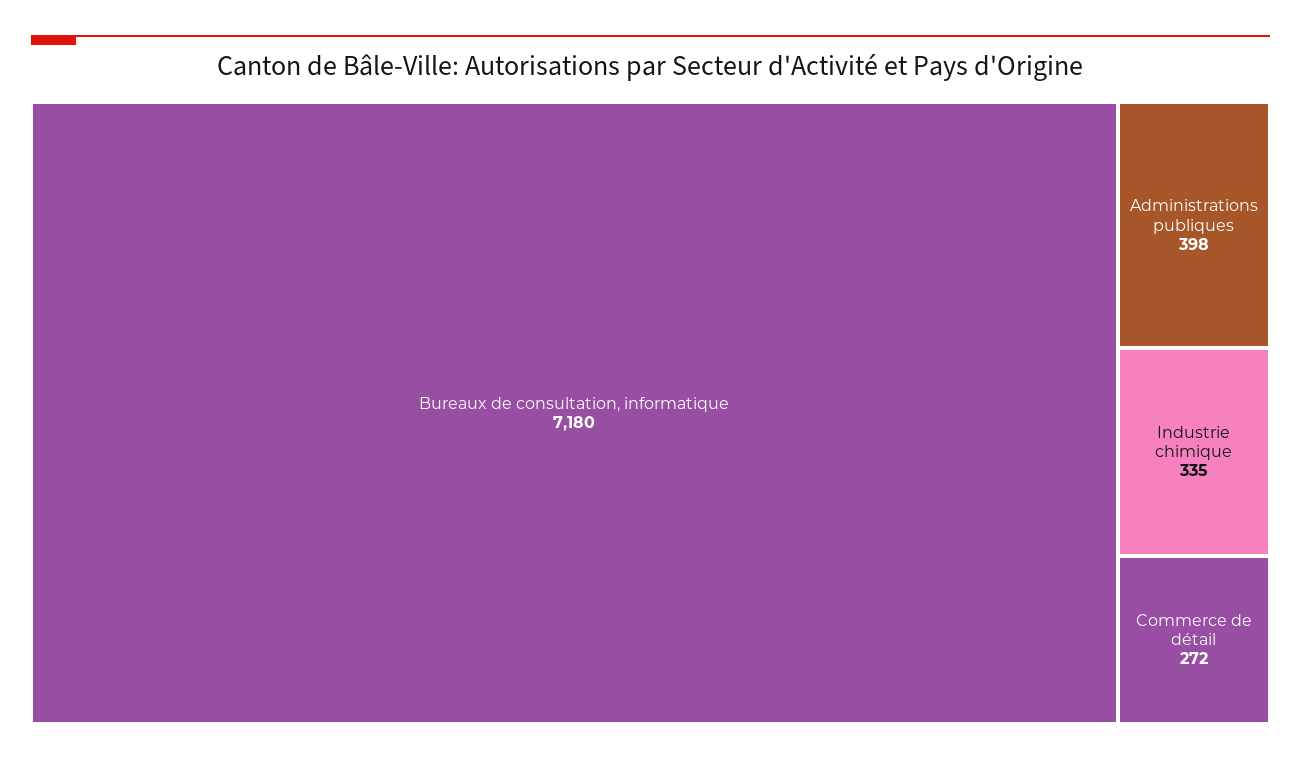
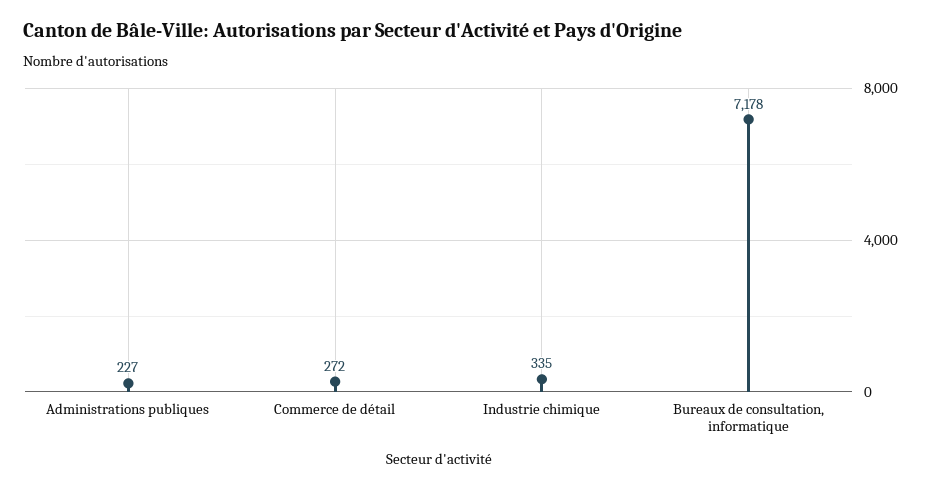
  {
-   "Bureaux de consultation, informatique": 7180,
+   "Bureaux de consultation, informatique": 7178,
-   "Administrations publiques": 398,
+   "Administrations publiques": 227,
    "Industrie chimique": 335,
    "Commerce de détail": 272
  }

